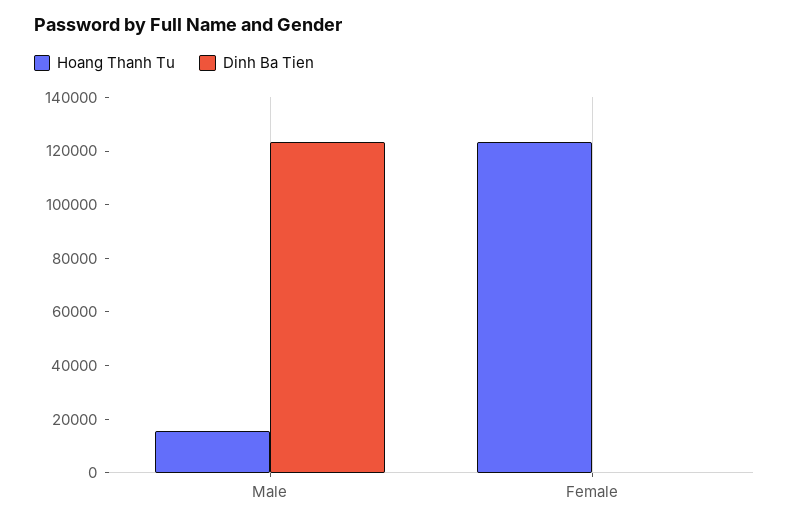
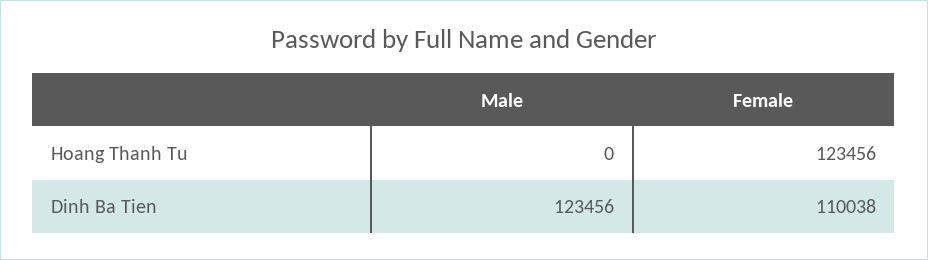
  {
    "Hoang Thanh Tu": {
-     "Male": 15000,
+     "Male": 0,
      "Female": 123456
    },
    "Dinh Ba Tien": {
      "Male": 123456,
-     "Female": 0
+     "Female": 110038
    }
  }

